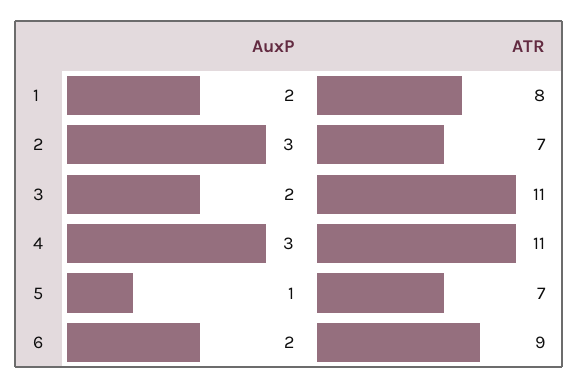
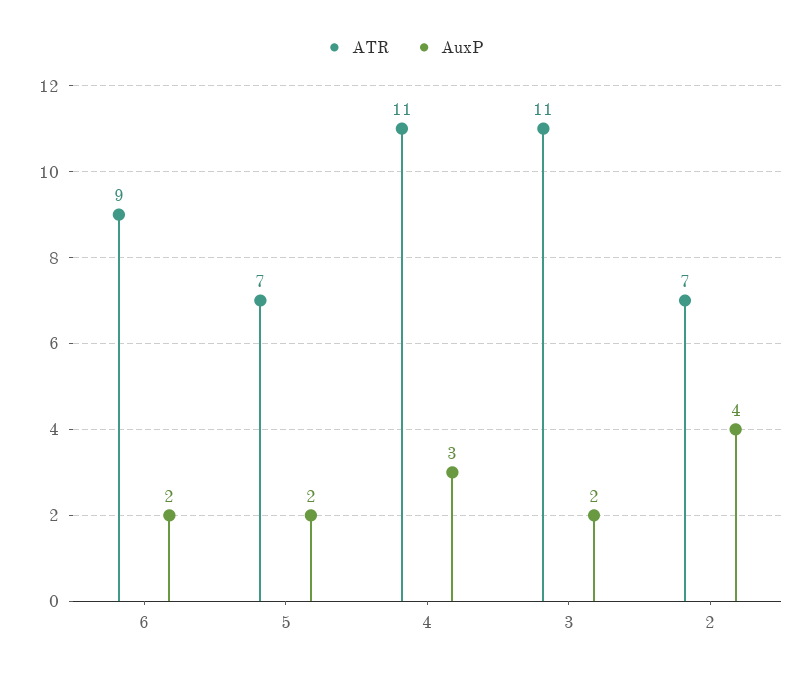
  {
    "AuxP": {
-     "1": 2,
-     "2": 3,
+     "2": 4,
      "3": 2,
      "4": 3,
-     "5": 1,
+     "5": 2,
      "6": 2
    },
    "ATR": {
-     "1": 8,
      "2": 7,
      "3": 11,
      "4": 11,
      "5": 7,
      "6": 9
    }
  }

